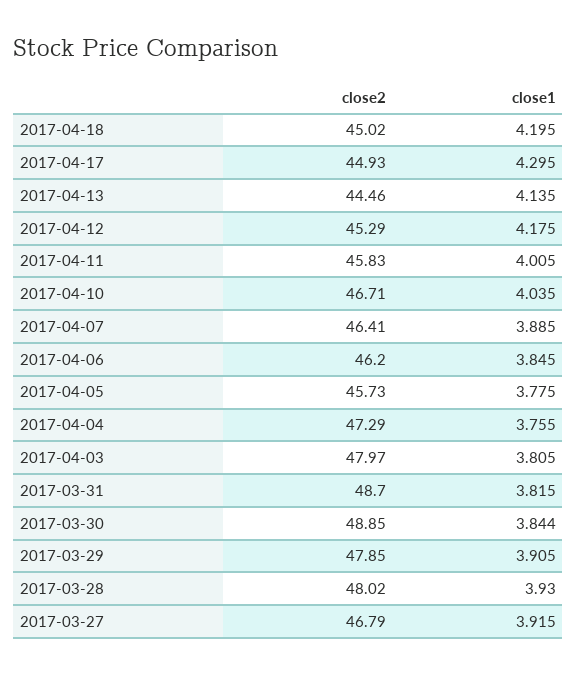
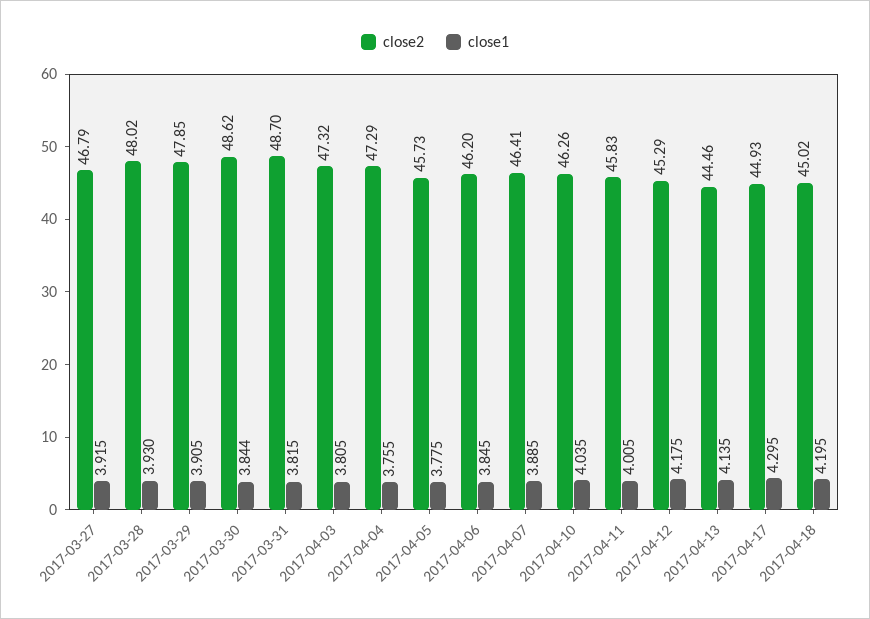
  {
    "close2": {
      "2017-04-18": 45.02,
      "2017-04-17": 44.93,
      "2017-04-13": 44.46,
      "2017-04-12": 45.29,
      "2017-04-11": 45.83,
-     "2017-04-10": 46.71,
+     "2017-04-10": 46.26,
      "2017-04-07": 46.41,
      "2017-04-06": 46.2,
      "2017-04-05": 45.73,
      "2017-04-04": 47.29,
-     "2017-04-03": 47.97,
+     "2017-04-03": 47.32,
      "2017-03-31": 48.7,
-     "2017-03-30": 48.85,
+     "2017-03-30": 48.62,
      "2017-03-29": 47.85,
      "2017-03-28": 48.02,
      "2017-03-27": 46.79
    },
    "close1": {
      "2017-04-18": 4.195,
      "2017-04-17": 4.295,
      "2017-04-13": 4.135,
      "2017-04-12": 4.175,
      "2017-04-11": 4.005,
      "2017-04-10": 4.035,
      "2017-04-07": 3.885,
      "2017-04-06": 3.845,
      "2017-04-05": 3.775,
      "2017-04-04": 3.755,
      "2017-04-03": 3.805,
      "2017-03-31": 3.815,
      "2017-03-30": 3.844,
      "2017-03-29": 3.905,
      "2017-03-28": 3.93,
      "2017-03-27": 3.915
    }
  }

